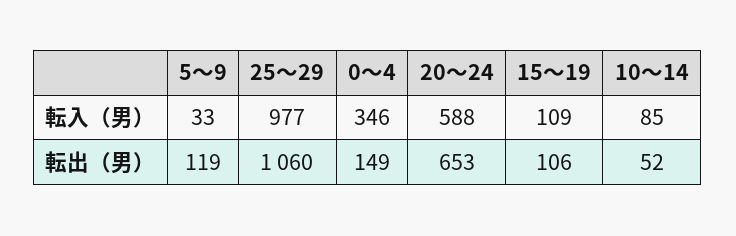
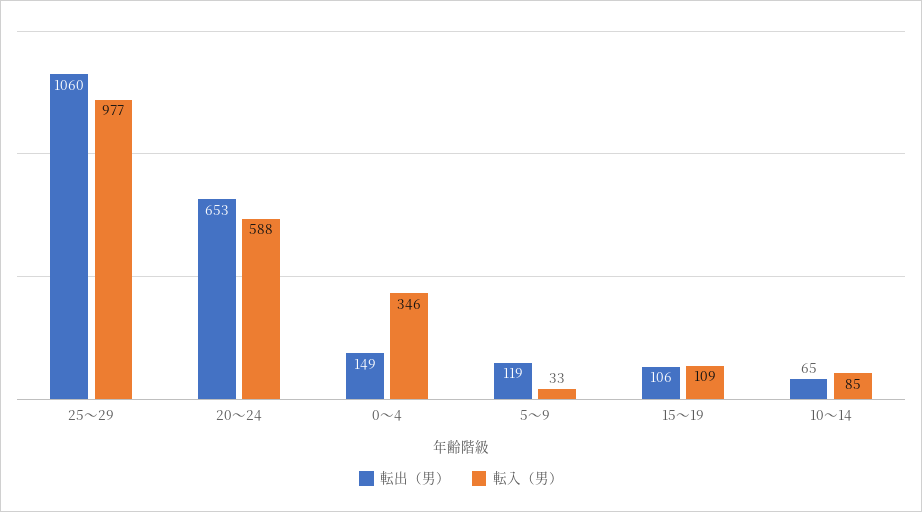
  {
    "転入（男）": {
      "5～9": 33,
      "25～29": 977,
      "0～4": 346,
      "20～24": 588,
      "15～19": 109,
      "10～14": 85
    },
    "転出（男）": {
      "5～9": 119,
      "25～29": 1060,
      "0～4": 149,
      "20～24": 653,
      "15～19": 106,
-     "10～14": 52
+     "10～14": 65
    }
  }

